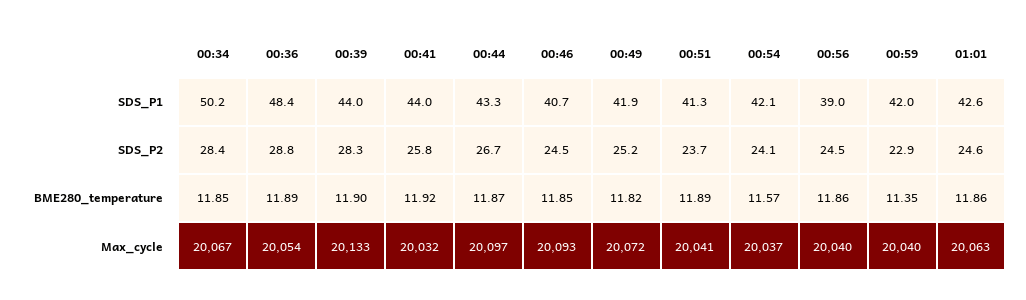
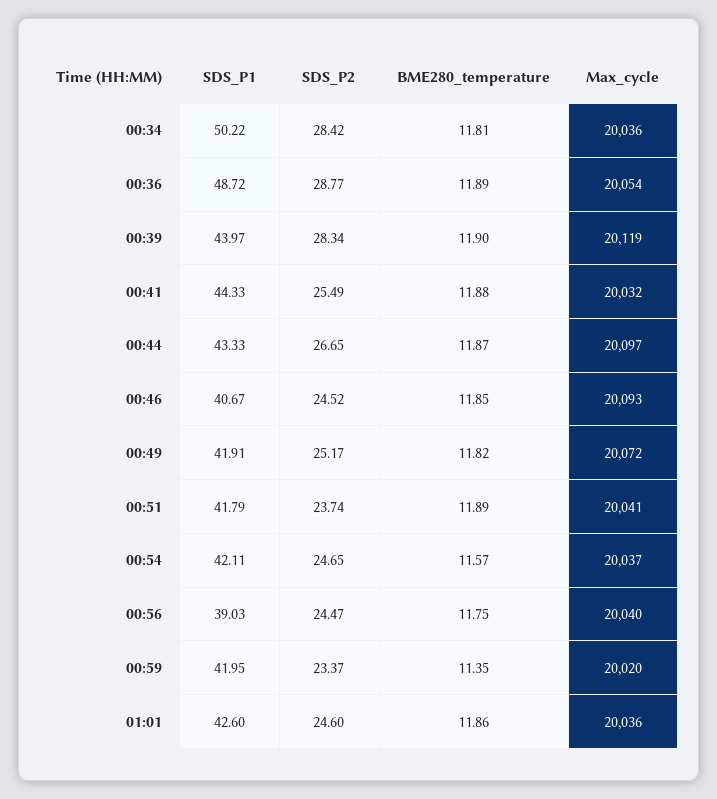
  {
    "00:34": {
      "SDS_P1": 50.22,
      "SDS_P2": 28.42,
-     "BME280_temperature": 11.85,
+     "BME280_temperature": 11.81,
-     "Max_cycle": 20067
+     "Max_cycle": 20036
    },
    "00:36": {
-     "SDS_P1": 48.4,
+     "SDS_P1": 48.72,
      "SDS_P2": 28.77,
      "BME280_temperature": 11.89,
      "Max_cycle": 20054
    },
    "00:39": {
      "SDS_P1": 43.97,
      "SDS_P2": 28.34,
      "BME280_temperature": 11.9,
-     "Max_cycle": 20133
+     "Max_cycle": 20119
    },
    "00:41": {
-     "SDS_P1": 44,
+     "SDS_P1": 44.33,
-     "SDS_P2": 25.8,
+     "SDS_P2": 25.49,
-     "BME280_temperature": 11.92,
+     "BME280_temperature": 11.88,
      "Max_cycle": 20032
    },
    "00:44": {
      "SDS_P1": 43.33,
      "SDS_P2": 26.65,
      "BME280_temperature": 11.87,
      "Max_cycle": 20097
    },
    "00:46": {
      "SDS_P1": 40.67,
      "SDS_P2": 24.52,
      "BME280_temperature": 11.85,
      "Max_cycle": 20093
    },
    "00:49": {
      "SDS_P1": 41.91,
      "SDS_P2": 25.17,
      "BME280_temperature": 11.82,
      "Max_cycle": 20072
    },
    "00:51": {
-     "SDS_P1": 41.3,
+     "SDS_P1": 41.79,
      "SDS_P2": 23.74,
      "BME280_temperature": 11.89,
      "Max_cycle": 20041
    },
    "00:54": {
      "SDS_P1": 42.11,
-     "SDS_P2": 24.1,
+     "SDS_P2": 24.65,
      "BME280_temperature": 11.57,
      "Max_cycle": 20037
    },
    "00:56": {
      "SDS_P1": 39.03,
      "SDS_P2": 24.47,
-     "BME280_temperature": 11.86,
+     "BME280_temperature": 11.75,
      "Max_cycle": 20040
    },
    "00:59": {
      "SDS_P1": 41.95,
-     "SDS_P2": 22.9,
+     "SDS_P2": 23.37,
      "BME280_temperature": 11.35,
-     "Max_cycle": 20040
+     "Max_cycle": 20020
    },
    "01:01": {
      "SDS_P1": 42.6,
      "SDS_P2": 24.6,
      "BME280_temperature": 11.86,
-     "Max_cycle": 20063
+     "Max_cycle": 20036
    }
  }

